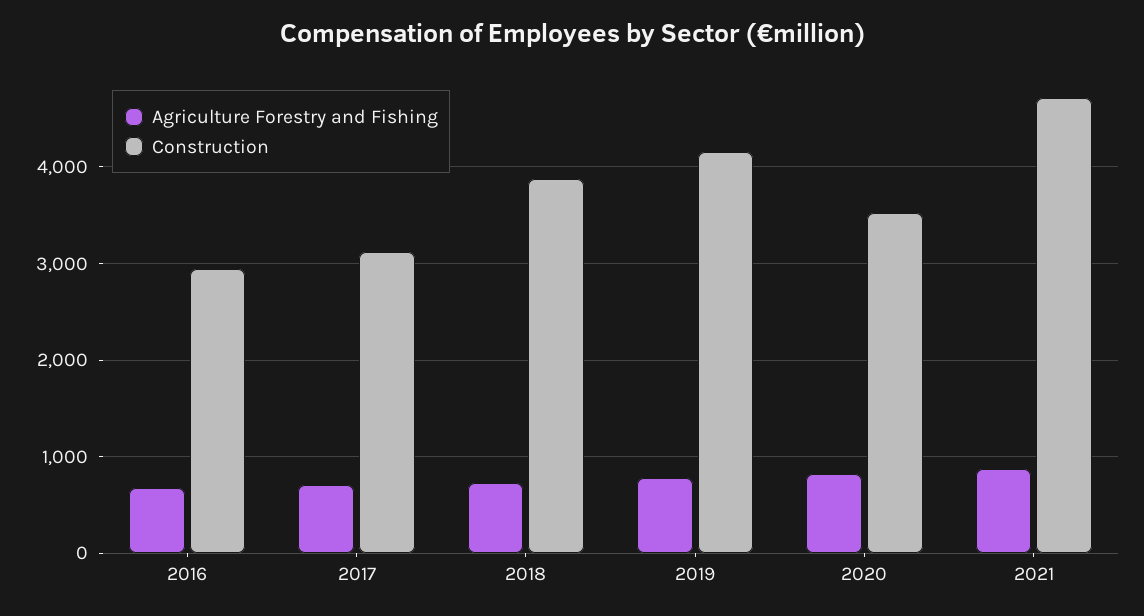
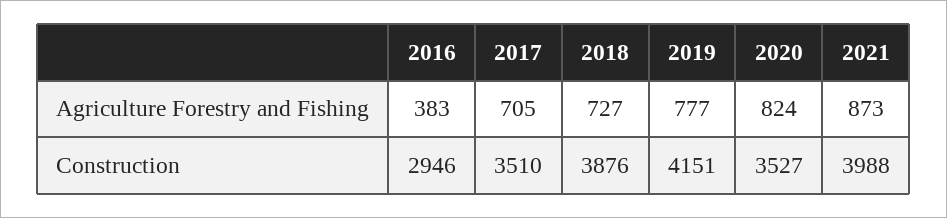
  {
    "Agriculture Forestry and Fishing": {
-     "2016": 700,
+     "2016": 383,
      "2017": 705,
      "2018": 727,
      "2019": 777,
      "2020": 824,
      "2021": 873
    },
    "Construction": {
      "2016": 2946,
-     "2017": 3100,
+     "2017": 3510,
      "2018": 3876,
      "2019": 4151,
      "2020": 3527,
-     "2021": 4700
+     "2021": 3988
    }
  }

